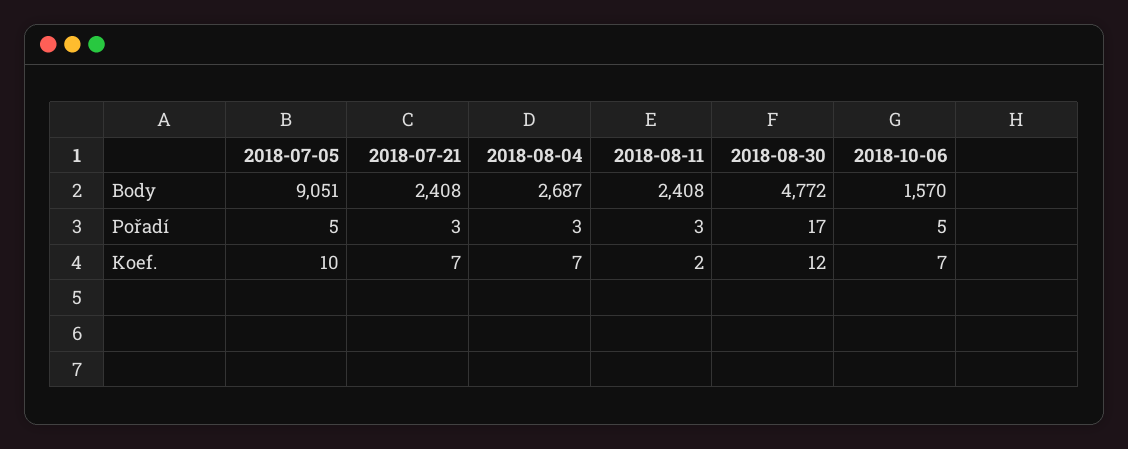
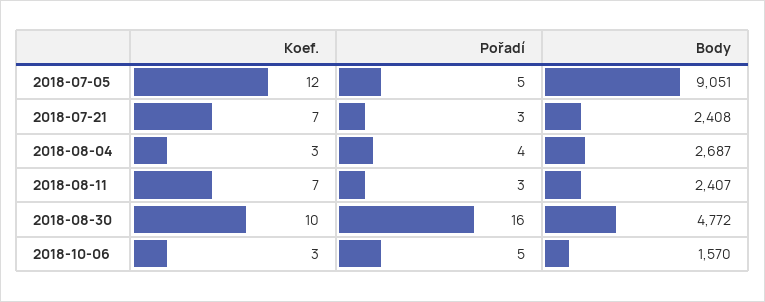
  {
    "2018-07-05": {
      "Body": 9051,
      "Pořadí": 5,
-     "Koef.": 10
+     "Koef.": 12
    },
    "2018-07-21": {
      "Body": 2408,
      "Pořadí": 3,
      "Koef.": 7
    },
    "2018-08-04": {
      "Body": 2687,
-     "Pořadí": 3,
+     "Pořadí": 4,
-     "Koef.": 7
+     "Koef.": 3
    },
    "2018-08-11": {
-     "Body": 2408,
+     "Body": 2407,
      "Pořadí": 3,
-     "Koef.": 2
+     "Koef.": 7
    },
    "2018-08-30": {
      "Body": 4772,
-     "Pořadí": 17,
+     "Pořadí": 16,
-     "Koef.": 12
+     "Koef.": 10
    },
    "2018-10-06": {
      "Body": 1570,
      "Pořadí": 5,
-     "Koef.": 7
+     "Koef.": 3
    }
  }

